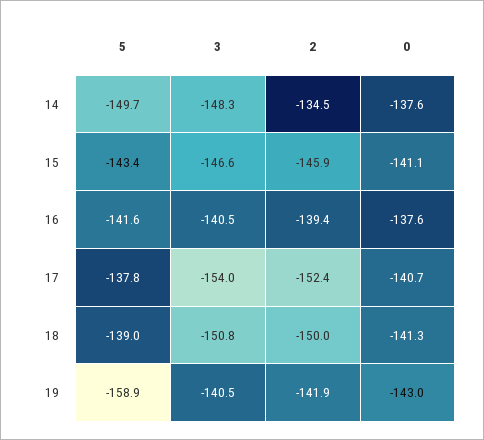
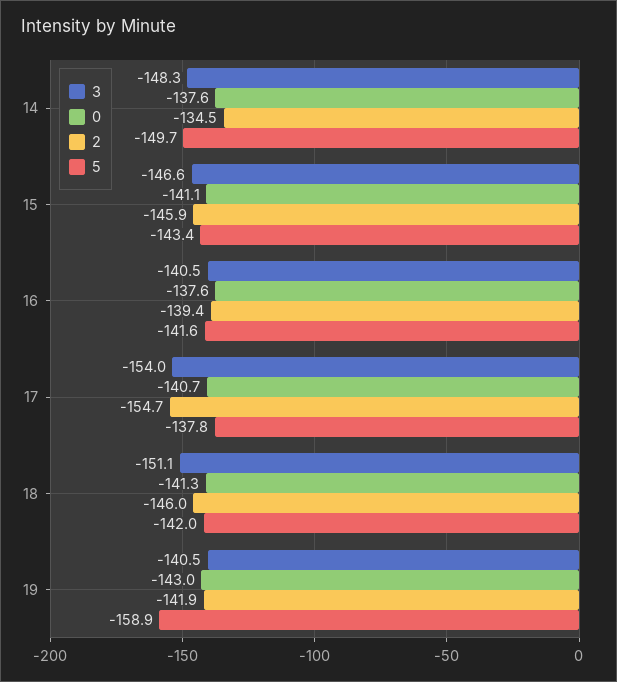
  {
    "5": {
      "14": -149.7,
      "15": -143.4,
      "16": -141.6,
      "17": -137.8,
-     "18": -139,
+     "18": -142,
      "19": -158.9
    },
    "3": {
      "14": -148.3,
      "15": -146.6,
      "16": -140.5,
      "17": -154,
-     "18": -150.8,
+     "18": -151.1,
      "19": -140.5
    },
    "2": {
      "14": -134.5,
      "15": -145.9,
      "16": -139.4,
-     "17": -152.4,
+     "17": -154.7,
-     "18": -150,
+     "18": -146,
      "19": -141.9
    },
    "0": {
      "14": -137.6,
      "15": -141.1,
      "16": -137.6,
      "17": -140.7,
      "18": -141.3,
      "19": -143
    }
  }

